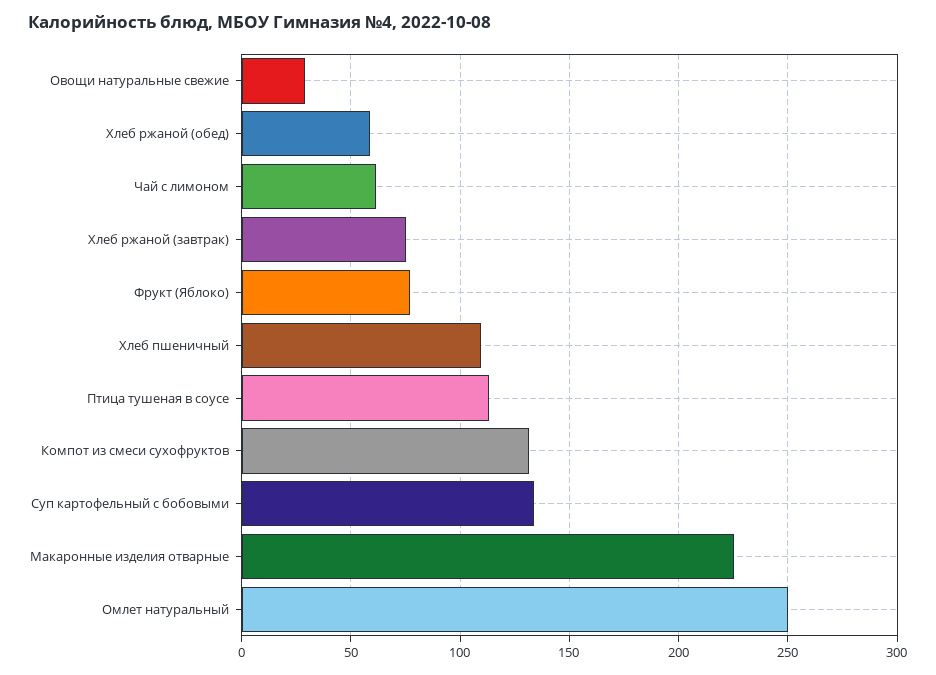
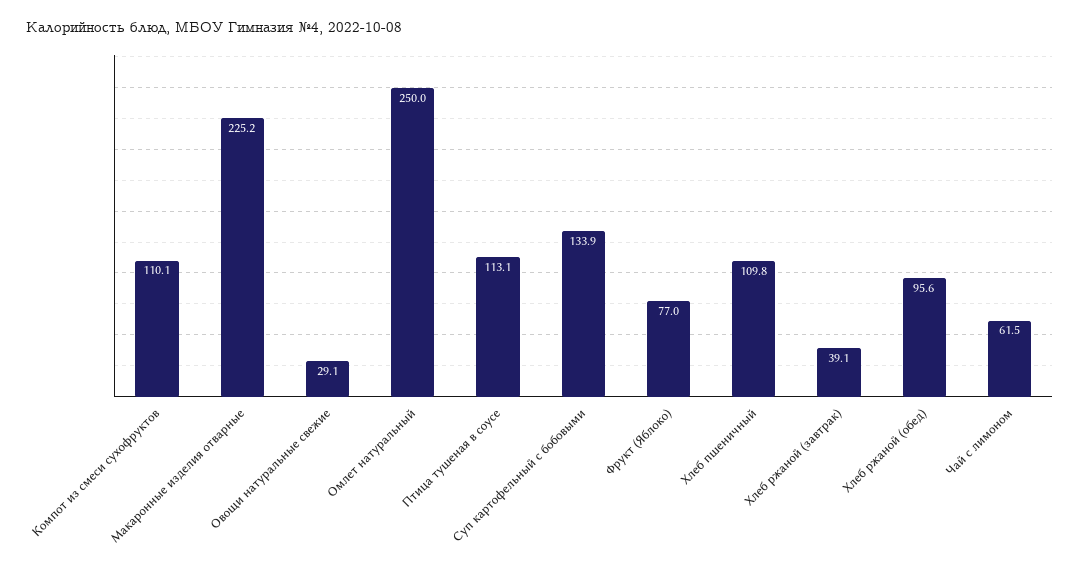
  {
    "Овощи натуральные свежие": 29.1,
-   "Хлеб ржаной (обед)": 60,
+   "Хлеб ржаной (обед)": 95.6,
    "Чай с лимоном": 61.5,
-   "Хлеб ржаной (завтрак)": 75,
+   "Хлеб ржаной (завтрак)": 39.1,
    "Фрукт (Яблоко)": 77,
    "Хлеб пшеничный": 109.8,
    "Птица тушеная в соусе": 113.1,
-   "Компот из смеси сухофруктов": 130,
+   "Компот из смеси сухофруктов": 110.1,
    "Суп картофельный с бобовыми": 133.9,
    "Макаронные изделия отварные": 225.2,
    "Омлет натуральный": 250
  }

